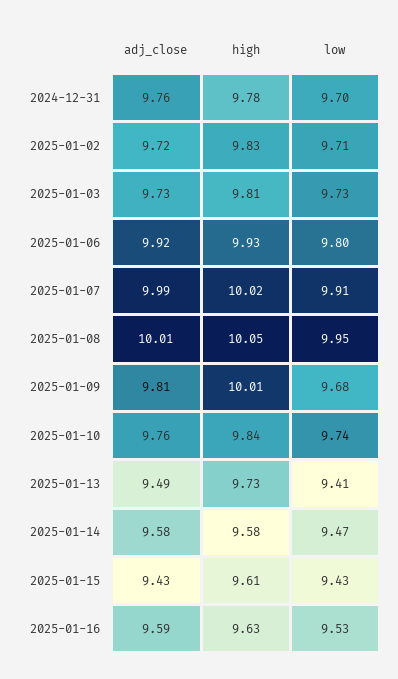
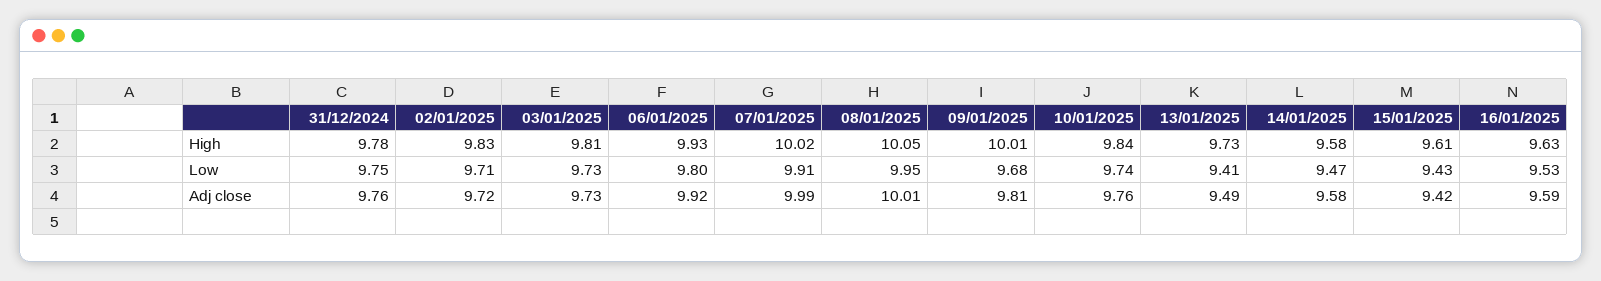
  {
    "adj_close": {
      "2024-12-31": 9.76,
      "2025-01-02": 9.72,
      "2025-01-03": 9.73,
      "2025-01-06": 9.92,
      "2025-01-07": 9.99,
      "2025-01-08": 10.01,
      "2025-01-09": 9.81,
      "2025-01-10": 9.76,
      "2025-01-13": 9.49,
      "2025-01-14": 9.58,
-     "2025-01-15": 9.43,
+     "2025-01-15": 9.42,
      "2025-01-16": 9.59
    },
    "high": {
      "2024-12-31": 9.78,
      "2025-01-02": 9.83,
      "2025-01-03": 9.81,
      "2025-01-06": 9.93,
      "2025-01-07": 10.02,
      "2025-01-08": 10.05,
      "2025-01-09": 10.01,
      "2025-01-10": 9.84,
      "2025-01-13": 9.73,
      "2025-01-14": 9.58,
      "2025-01-15": 9.61,
      "2025-01-16": 9.63
    },
    "low": {
-     "2024-12-31": 9.7,
+     "2024-12-31": 9.75,
      "2025-01-02": 9.71,
      "2025-01-03": 9.73,
      "2025-01-06": 9.8,
      "2025-01-07": 9.91,
      "2025-01-08": 9.95,
      "2025-01-09": 9.68,
      "2025-01-10": 9.74,
      "2025-01-13": 9.41,
      "2025-01-14": 9.47,
      "2025-01-15": 9.43,
      "2025-01-16": 9.53
    }
  }

